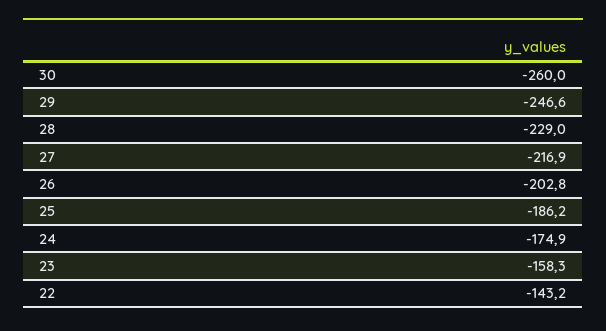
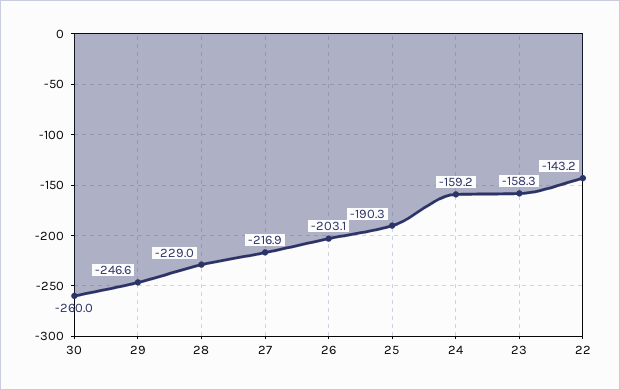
  {
    "30": -260,
    "29": -246.6,
    "28": -229,
    "27": -216.9,
-   "26": -202.8,
+   "26": -203.1,
-   "25": -186.2,
+   "25": -190.3,
-   "24": -174.9,
+   "24": -159.2,
    "23": -158.3,
    "22": -143.2
  }

